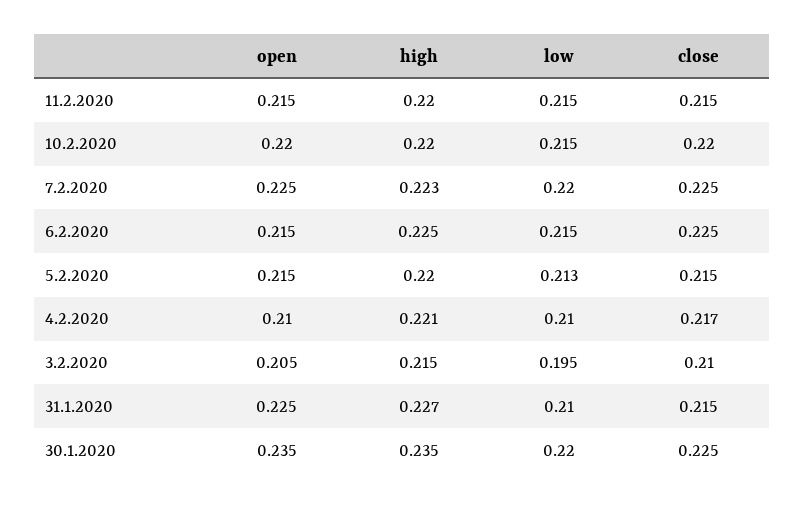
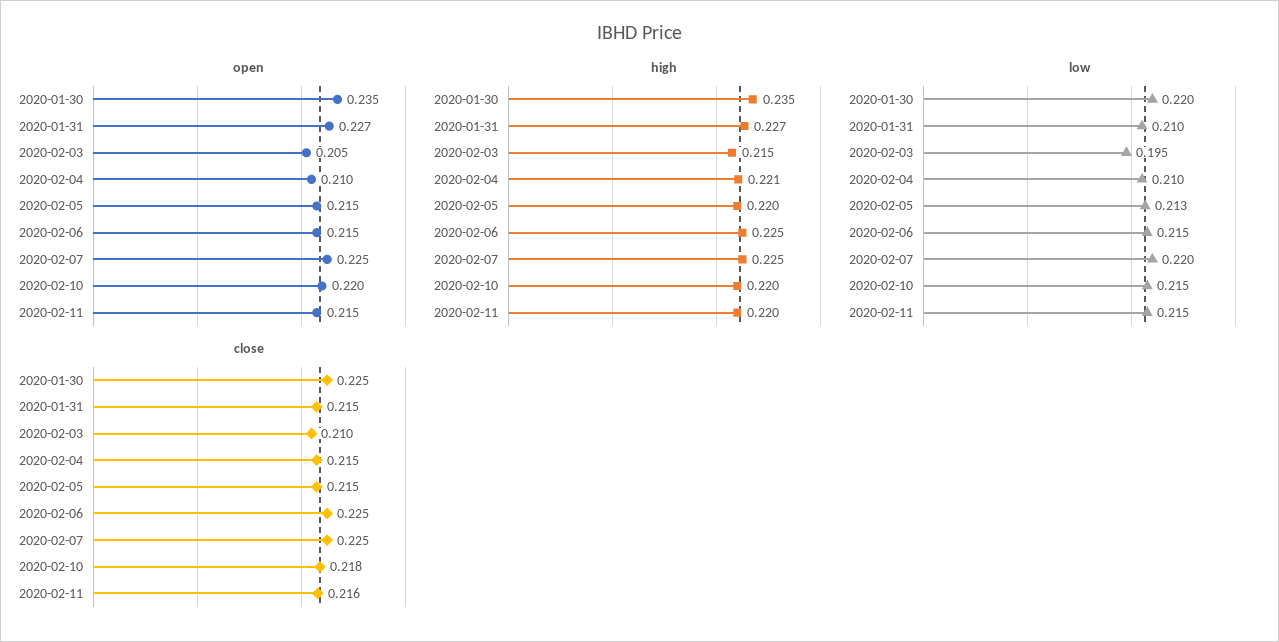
  {
    "open": {
      "11.2.2020": 0.215,
      "10.2.2020": 0.22,
      "7.2.2020": 0.225,
      "6.2.2020": 0.215,
      "5.2.2020": 0.215,
      "4.2.2020": 0.21,
      "3.2.2020": 0.205,
-     "31.1.2020": 0.225,
+     "31.1.2020": 0.227,
      "30.1.2020": 0.235
    },
    "high": {
      "11.2.2020": 0.22,
      "10.2.2020": 0.22,
-     "7.2.2020": 0.223,
+     "7.2.2020": 0.225,
      "6.2.2020": 0.225,
      "5.2.2020": 0.22,
      "4.2.2020": 0.221,
      "3.2.2020": 0.215,
      "31.1.2020": 0.227,
      "30.1.2020": 0.235
    },
    "low": {
      "11.2.2020": 0.215,
      "10.2.2020": 0.215,
      "7.2.2020": 0.22,
      "6.2.2020": 0.215,
      "5.2.2020": 0.213,
      "4.2.2020": 0.21,
      "3.2.2020": 0.195,
      "31.1.2020": 0.21,
      "30.1.2020": 0.22
    },
    "close": {
-     "11.2.2020": 0.215,
+     "11.2.2020": 0.216,
-     "10.2.2020": 0.22,
+     "10.2.2020": 0.218,
      "7.2.2020": 0.225,
      "6.2.2020": 0.225,
      "5.2.2020": 0.215,
-     "4.2.2020": 0.217,
+     "4.2.2020": 0.215,
      "3.2.2020": 0.21,
      "31.1.2020": 0.215,
      "30.1.2020": 0.225
    }
  }

